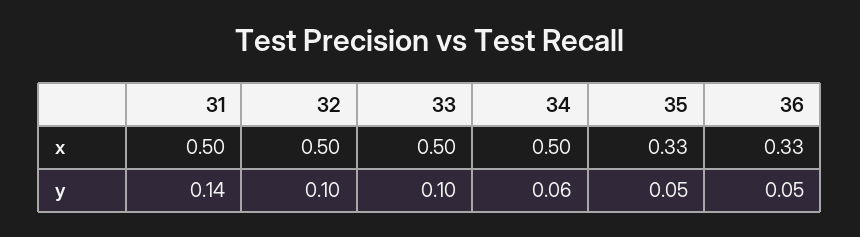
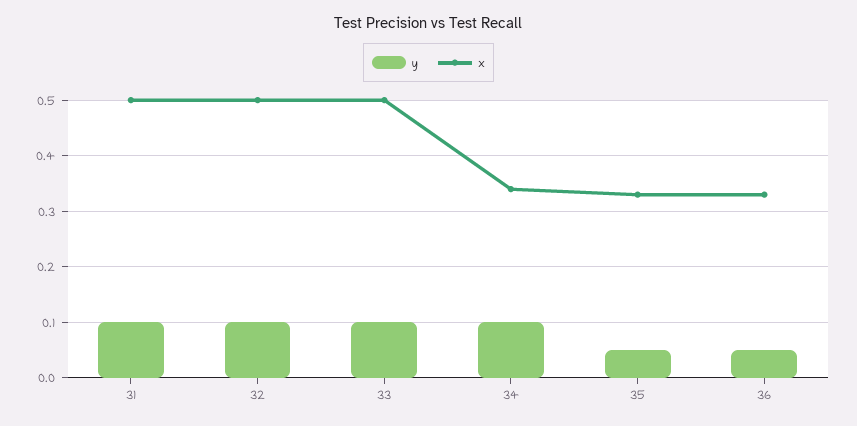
  {
    "x": {
      "31": 0.5,
      "32": 0.5,
      "33": 0.5,
-     "34": 0.5,
+     "34": 0.35,
      "35": 0.33,
      "36": 0.33
    },
    "y": {
-     "31": 0.14,
+     "31": 0.1,
      "32": 0.1,
      "33": 0.1,
-     "34": 0.06,
+     "34": 0.1,
      "35": 0.05,
      "36": 0.05
    }
  }

